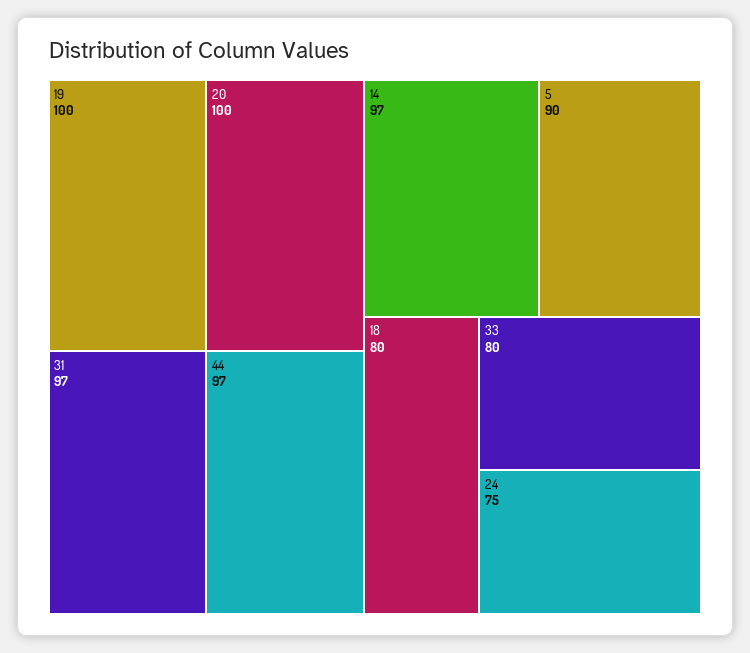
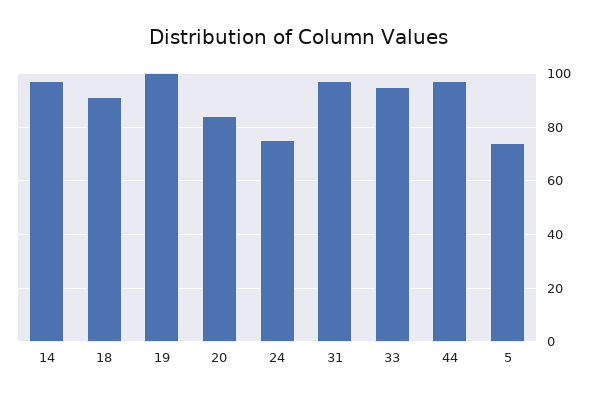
  {
    "19": 100,
-   "20": 100,
+   "20": 85,
    "31": 97,
    "44": 97,
    "14": 97,
-   "5": 90,
+   "5": 75,
-   "18": 80,
+   "18": 90,
-   "33": 80,
+   "33": 95,
    "24": 75
  }

